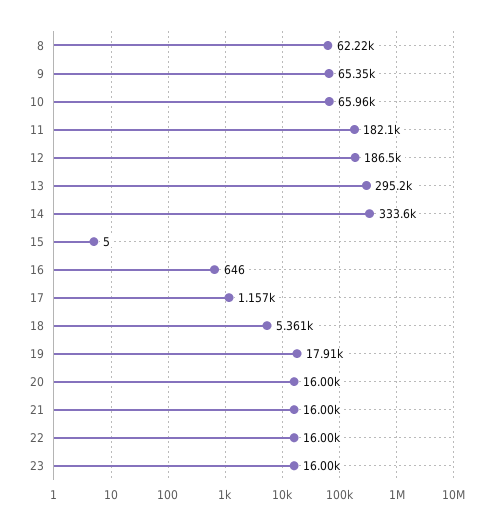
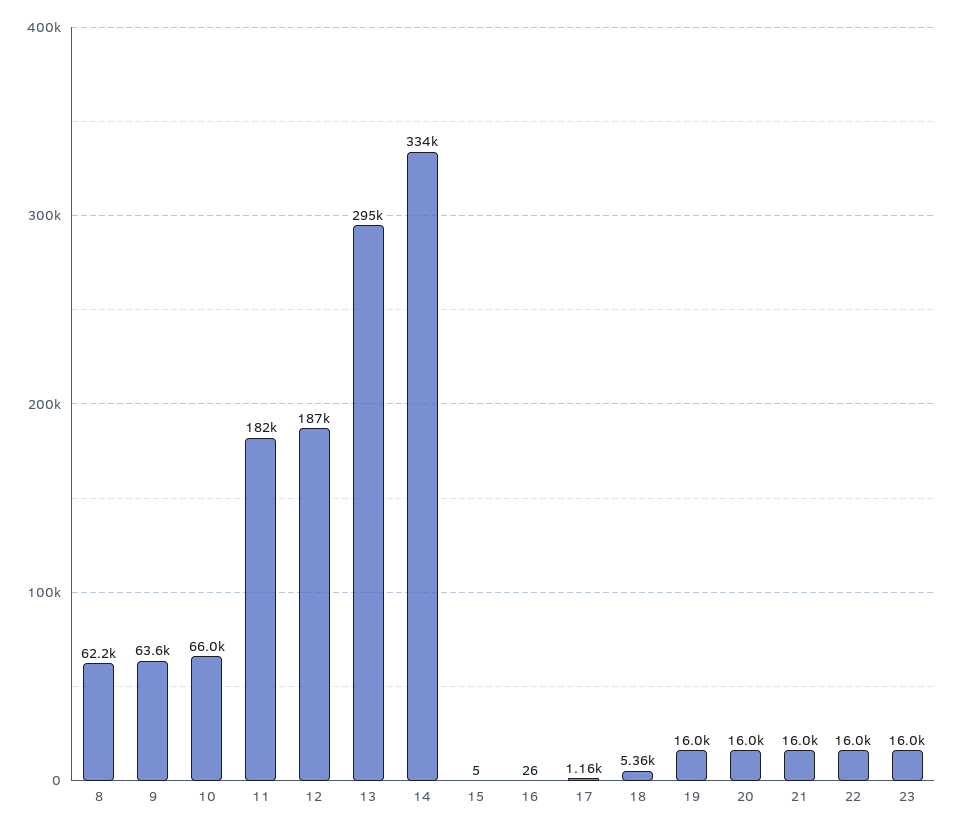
  {
    "8": 62220,
-   "9": 65350,
+   "9": 63600,
    "10": 65960,
    "11": 182100,
    "12": 186500,
    "13": 295200,
    "14": 333600,
    "15": 5,
-   "16": 646,
+   "16": 26,
    "17": 1157,
    "18": 5361,
-   "19": 17910,
+   "19": 16000,
    "20": 16000,
    "21": 16000,
    "22": 16000,
    "23": 16000
  }

